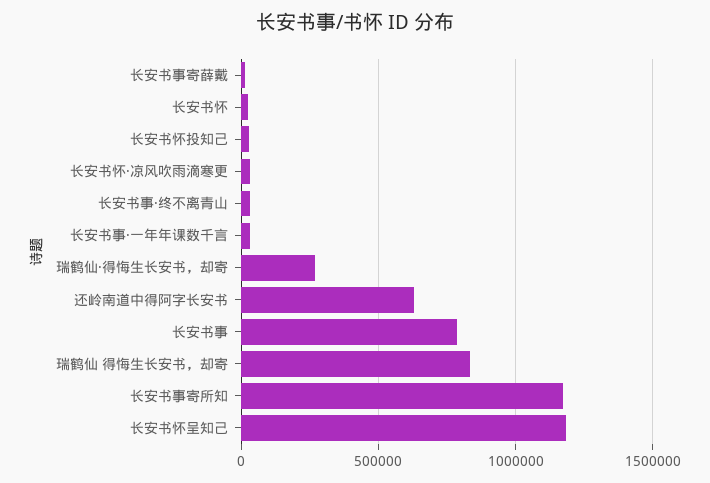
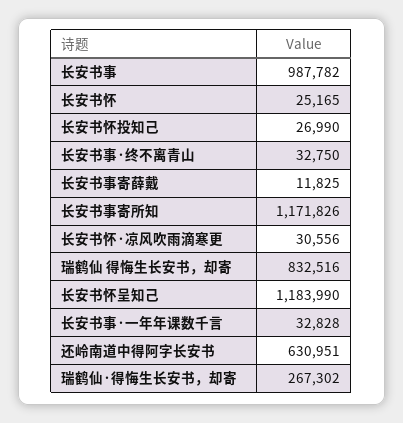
  {
    "长安书事寄薛戴": 11825,
    "长安书怀": 25165,
    "长安书怀投知己": 26990,
    "长安书怀·凉风吹雨滴寒更": 30556,
    "长安书事·终不离青山": 32750,
    "长安书事·一年年课数千言": 32828,
    "瑞鹤仙·得悔生长安书，却寄": 267302,
    "还岭南道中得阿字长安书": 630951,
-   "长安书事": 800000,
+   "长安书事": 987782,
    "瑞鹤仙 得悔生长安书，却寄": 832516,
    "长安书事寄所知": 1171826,
    "长安书怀呈知己": 1183990
  }

